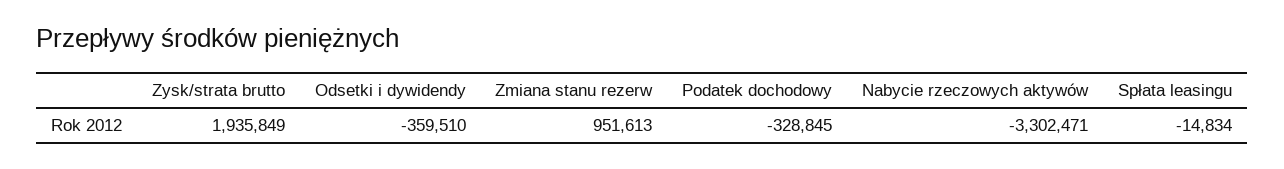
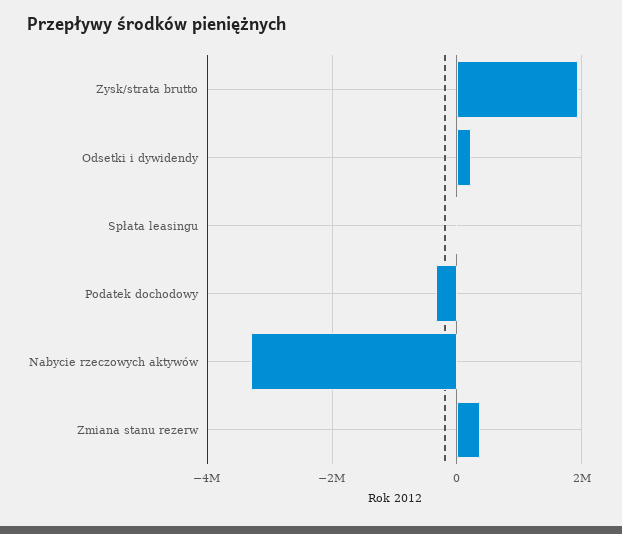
  {
    "Zysk/strata brutto": 1935849,
-   "Odsetki i dywidendy": -359510,
+   "Odsetki i dywidendy": 200000,
-   "Zmiana stanu rezerw": 951613,
+   "Zmiana stanu rezerw": 400000,
    "Podatek dochodowy": -328845,
    "Nabycie rzeczowych aktywów": -3302471,
    "Spłata leasingu": -14834
  }

